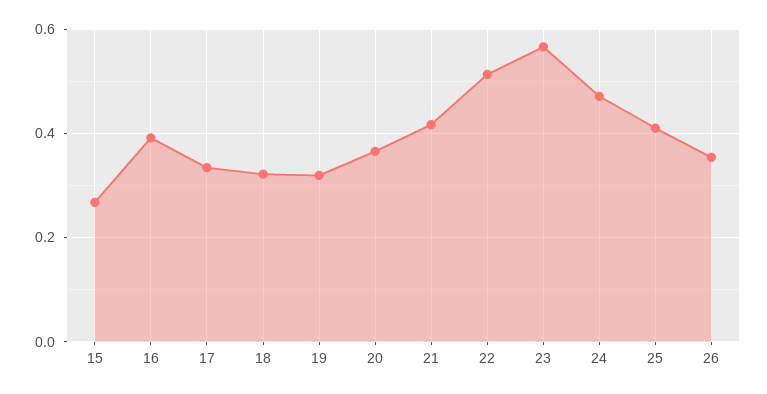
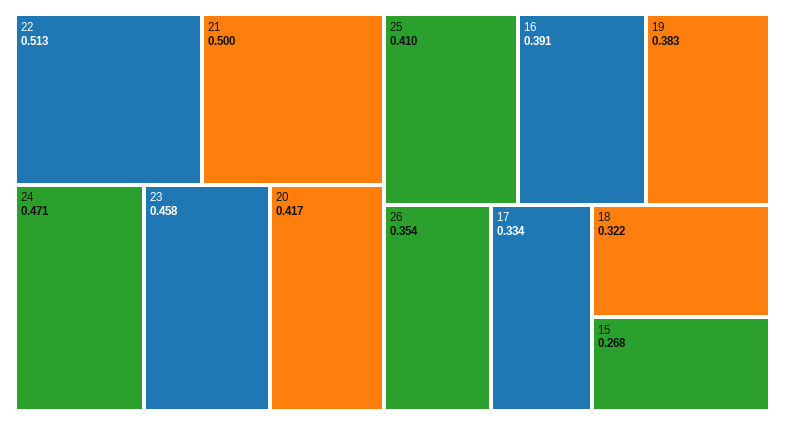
  {
    "15": 0.268,
    "16": 0.391,
    "17": 0.334,
    "18": 0.322,
-   "19": 0.32,
+   "19": 0.383,
-   "20": 0.36,
+   "20": 0.417,
-   "21": 0.42,
+   "21": 0.5,
    "22": 0.513,
-   "23": 0.56,
+   "23": 0.458,
    "24": 0.471,
    "25": 0.41,
    "26": 0.354
  }

